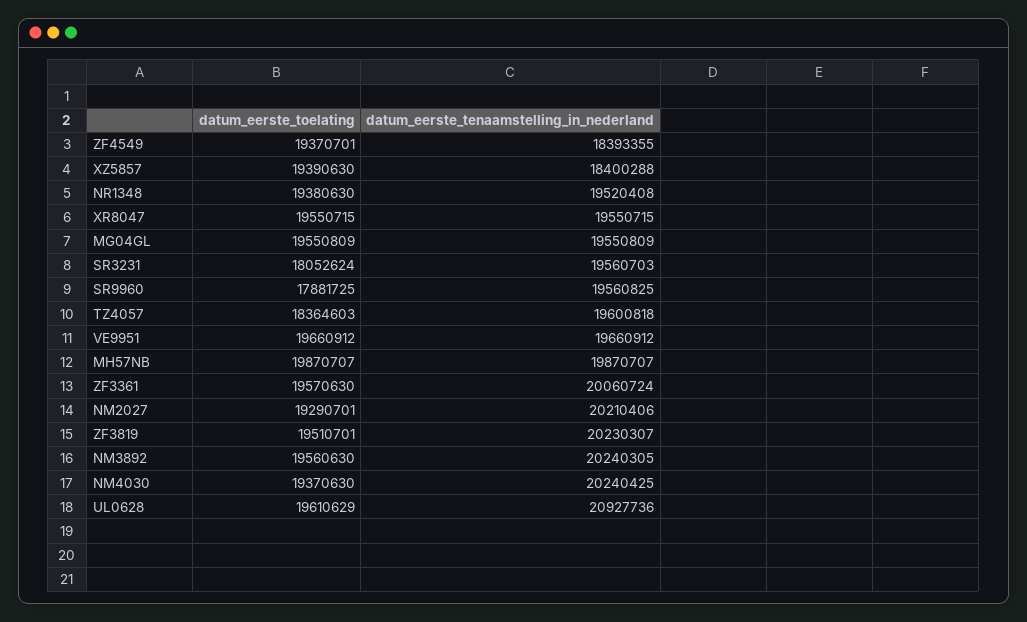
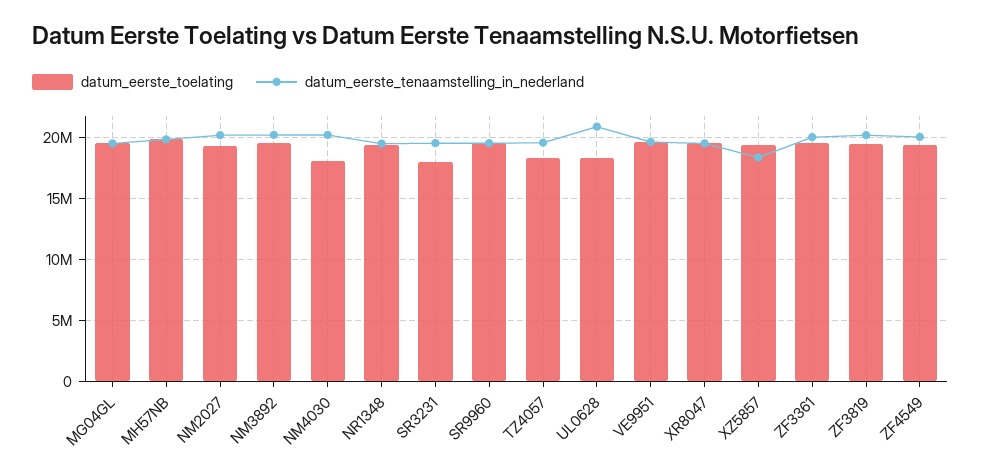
  {
    "datum_eerste_toelating": {
      "ZF4549": 19370701,
      "XZ5857": 19390630,
      "NR1348": 19380630,
      "XR8047": 19550715,
      "MG04GL": 19550809,
      "SR3231": 18052624,
-     "SR9960": 17881725,
+     "SR9960": 19500000,
      "TZ4057": 18364603,
      "VE9951": 19660912,
      "MH57NB": 19870707,
      "ZF3361": 19570630,
      "NM2027": 19290701,
      "ZF3819": 19510701,
      "NM3892": 19560630,
-     "NM4030": 19370630,
+     "NM4030": 18000000,
-     "UL0628": 19610629
+     "UL0628": 18500000
    },
    "datum_eerste_tenaamstelling_in_nederland": {
-     "ZF4549": 18393355,
+     "ZF4549": 20000000,
      "XZ5857": 18400288,
      "NR1348": 19520408,
      "XR8047": 19550715,
      "MG04GL": 19550809,
      "SR3231": 19560703,
      "SR9960": 19560825,
      "TZ4057": 19600818,
      "VE9951": 19660912,
      "MH57NB": 19870707,
      "ZF3361": 20060724,
      "NM2027": 20210406,
      "ZF3819": 20230307,
      "NM3892": 20240305,
      "NM4030": 20240425,
      "UL0628": 20927736
    }
  }

